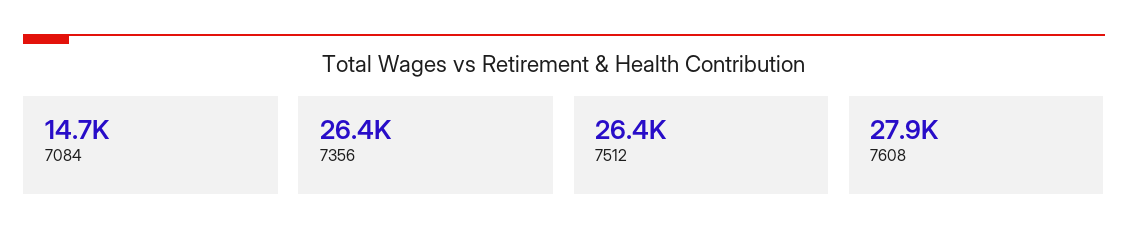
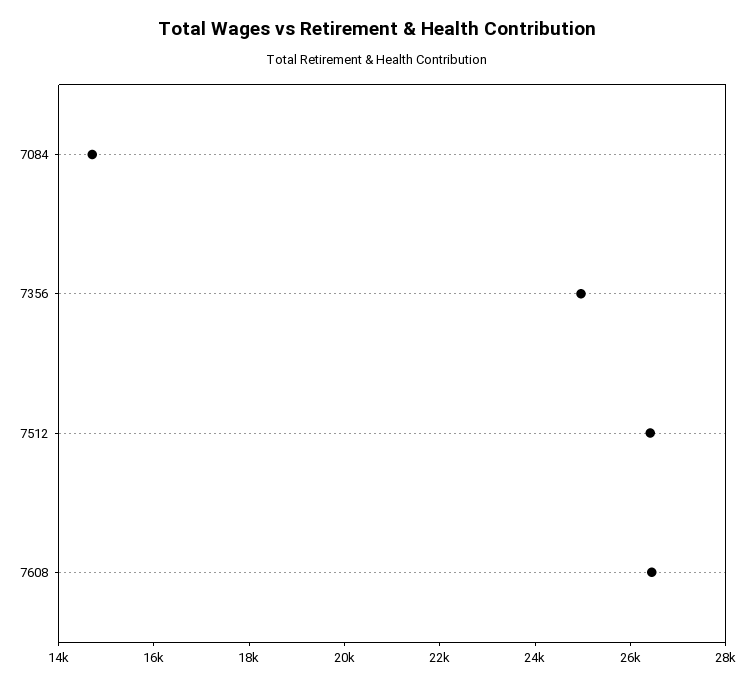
  {
    "7084": 14700,
-   "7356": 26400,
+   "7356": 25000,
    "7512": 26400,
-   "7608": 27900
+   "7608": 26500
  }

